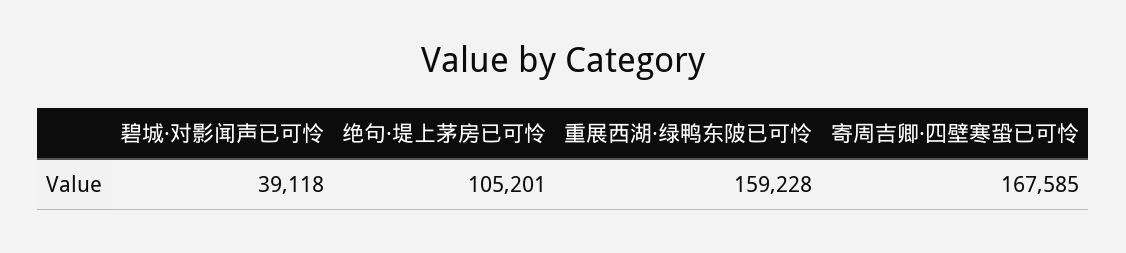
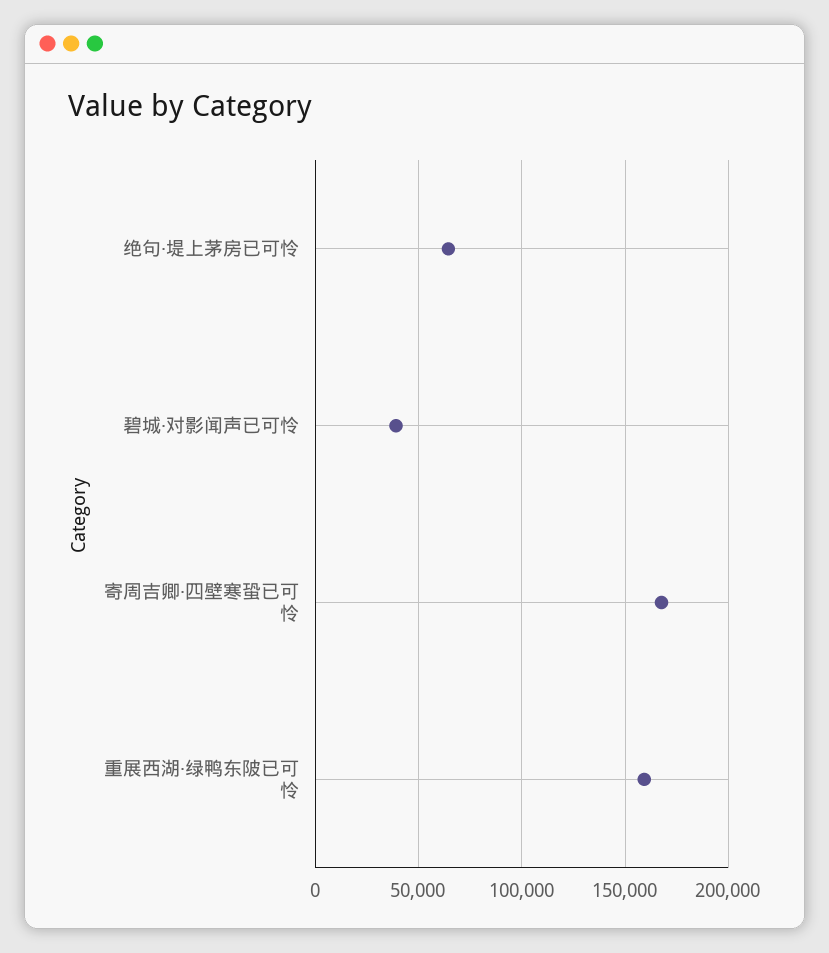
  {
    "碧城·对影闻声已可怜": 39118,
-   "绝句·堤上茅房已可怜": 105201,
+   "绝句·堤上茅房已可怜": 65000,
    "重展西湖·绿鸭东陂已可怜": 159228,
    "寄周吉卿·四壁寒蛩已可怜": 167585
  }

